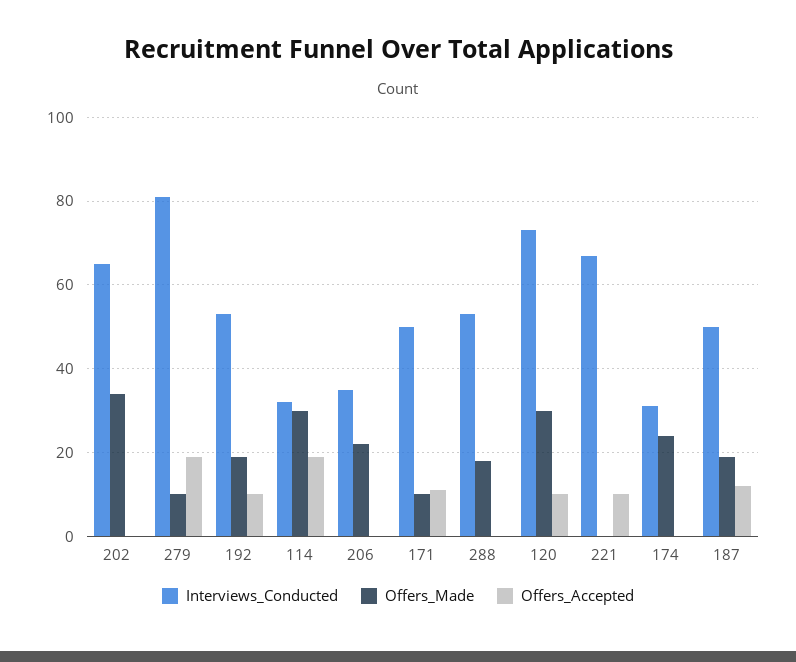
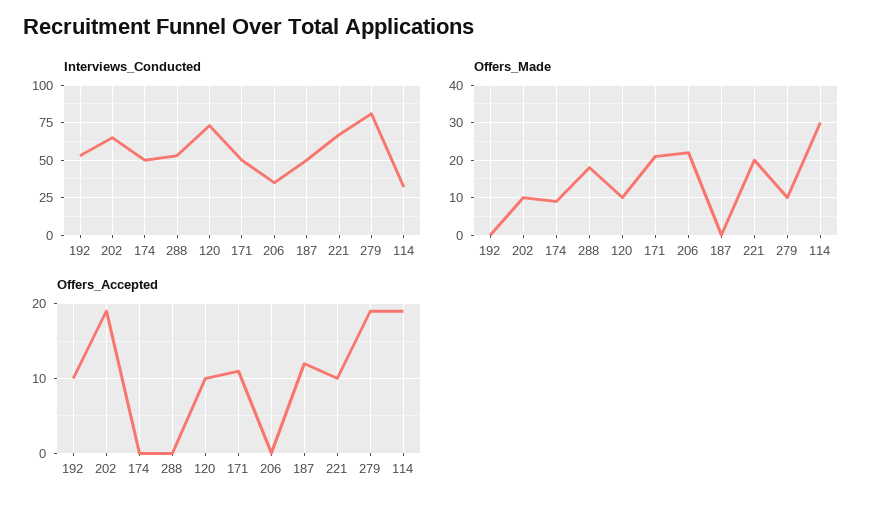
  {
    "Interviews_Conducted": {
      "202": 65,
      "279": 80,
      "192": 55,
      "114": 30,
      "206": 35,
      "171": 50,
      "288": 55,
      "120": 75,
      "221": 65,
-     "174": 30,
+     "174": 50,
      "187": 50
    },
    "Offers_Made": {
-     "202": 35,
+     "202": 10,
      "279": 10,
-     "192": 20,
+     "192": 0,
      "114": 30,
      "206": 20,
-     "171": 10,
+     "171": 20,
      "288": 20,
-     "120": 30,
+     "120": 10,
-     "221": 0,
+     "221": 20,
-     "174": 25,
+     "174": 10,
-     "187": 20
+     "187": 0
    },
    "Offers_Accepted": {
-     "202": 0,
+     "202": 19,
      "279": 19,
      "192": 10,
      "114": 19,
      "206": 0,
      "171": 11,
      "288": 0,
      "120": 10,
      "221": 10,
      "174": 0,
      "187": 12
    }
  }

